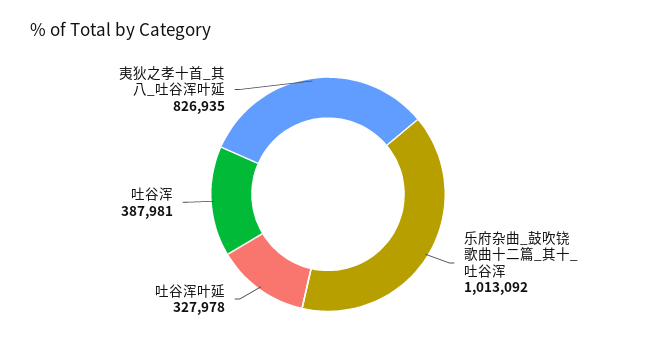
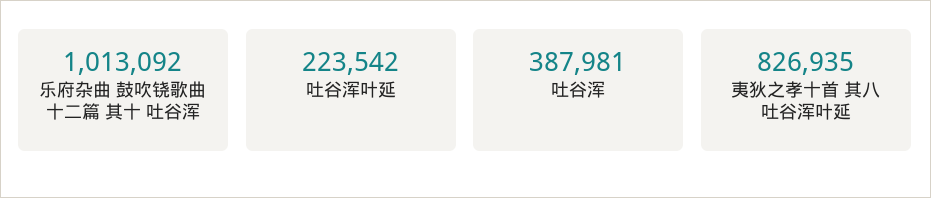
  {
    "乐府杂曲_鼓吹铙歌曲十二篇_其十_吐谷浑": 1013092,
-   "吐谷浑叶延": 327978,
+   "吐谷浑叶延": 223542,
    "吐谷浑": 387981,
    "夷狄之孝十首_其八_吐谷浑叶延": 826935
  }

